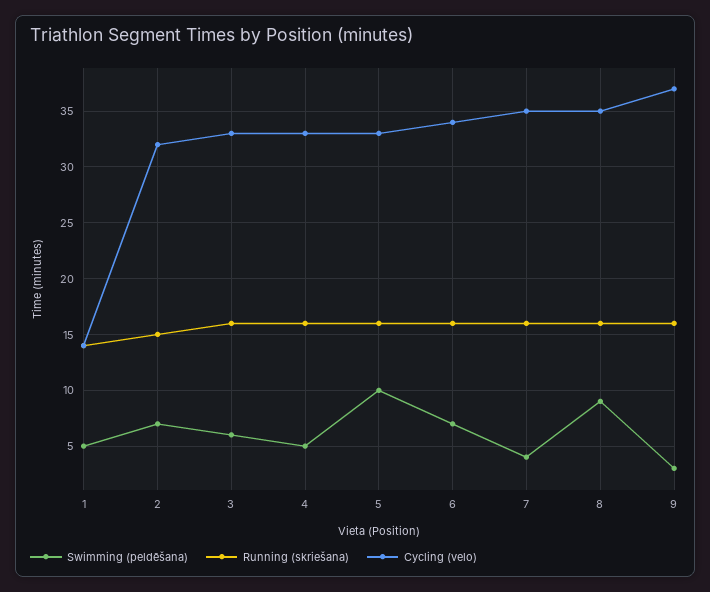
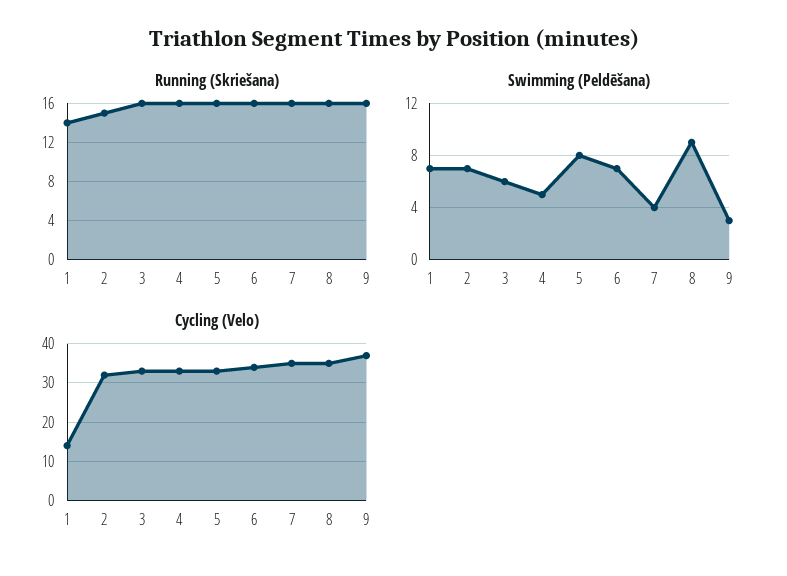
  {
    "Swimming (peldēšana)": {
-     "1": 5,
+     "1": 7,
      "2": 7,
      "3": 6,
      "4": 5,
-     "5": 10,
+     "5": 8,
      "6": 7,
      "7": 4,
      "8": 9,
      "9": 3
    },
    "Running (skriešana)": {
      "1": 14,
      "2": 15,
      "3": 16,
      "4": 16,
      "5": 16,
      "6": 16,
      "7": 16,
      "8": 16,
      "9": 16
    },
    "Cycling (velo)": {
      "1": 14,
      "2": 32,
      "3": 33,
      "4": 33,
      "5": 33,
      "6": 34,
      "7": 35,
      "8": 35,
      "9": 37
    }
  }

